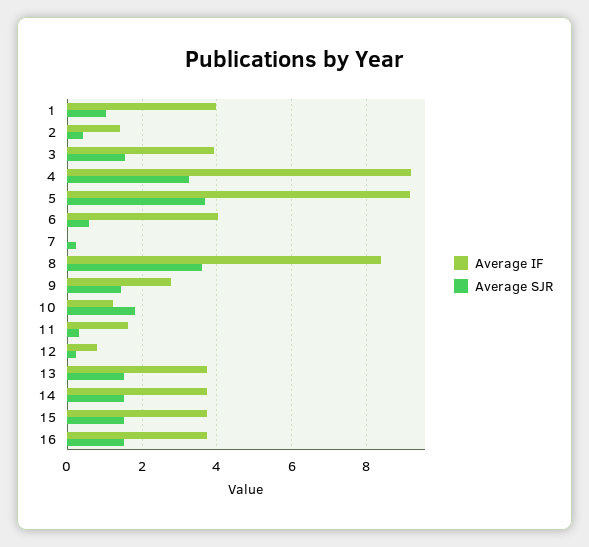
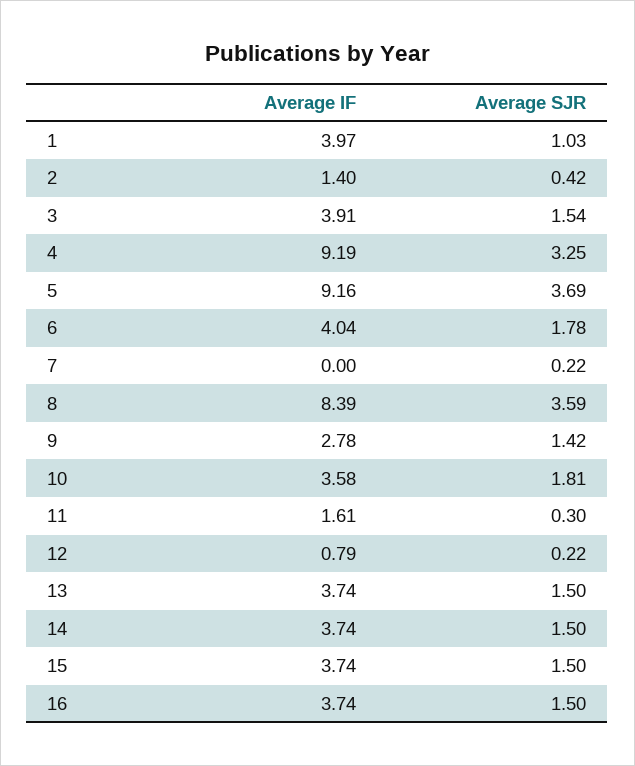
  {
    "Average IF": {
      "1": 3.97,
      "2": 1.4,
      "3": 3.91,
      "4": 9.19,
      "5": 9.16,
      "6": 4.04,
      "7": 0,
      "8": 8.39,
      "9": 2.78,
-     "10": 1.2,
+     "10": 3.58,
      "11": 1.61,
      "12": 0.79,
      "13": 3.74,
      "14": 3.74,
      "15": 3.74,
      "16": 3.74
    },
    "Average SJR": {
      "1": 1.03,
      "2": 0.42,
      "3": 1.54,
      "4": 3.25,
      "5": 3.69,
-     "6": 0.6,
+     "6": 1.78,
      "7": 0.22,
      "8": 3.59,
      "9": 1.42,
      "10": 1.81,
      "11": 0.3,
      "12": 0.22,
      "13": 1.5,
      "14": 1.5,
      "15": 1.5,
      "16": 1.5
    }
  }

